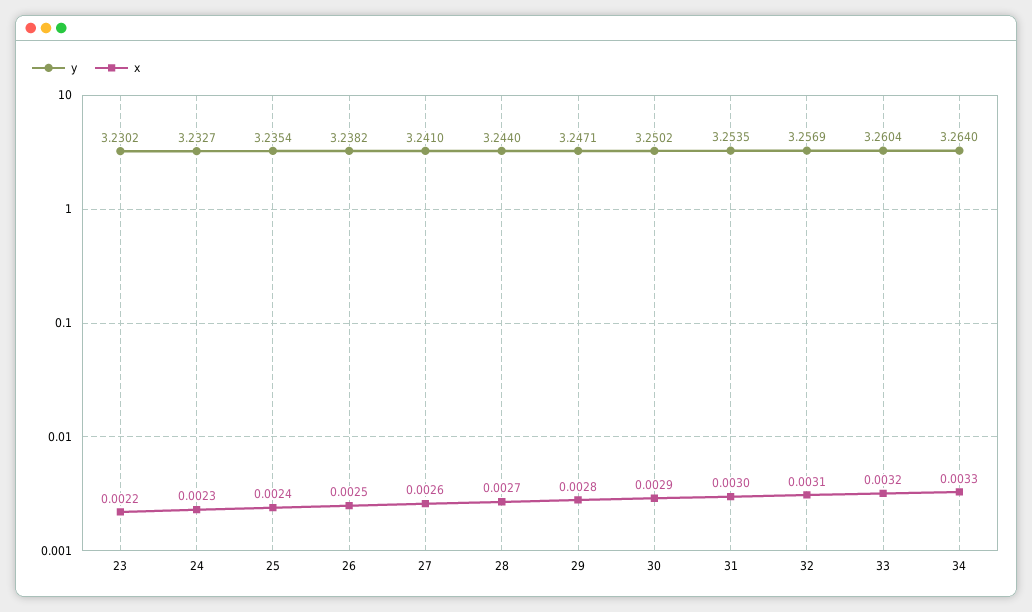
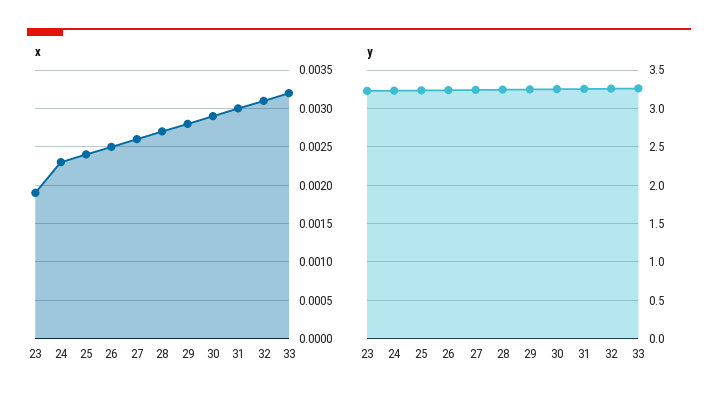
  {
    "y": {
      "23": 3.2302,
      "24": 3.2327,
      "25": 3.2354,
      "26": 3.2382,
      "27": 3.241,
      "28": 3.244,
      "29": 3.2471,
      "30": 3.2502,
      "31": 3.2535,
      "32": 3.2569,
-     "33": 3.2604,
+     "33": 3.2604
-     "34": 3.264
    },
    "x": {
-     "23": 0.0022,
+     "23": 0.0019,
      "24": 0.0023,
      "25": 0.0024,
      "26": 0.0025,
      "27": 0.0026,
      "28": 0.0027,
      "29": 0.0028,
      "30": 0.0029,
      "31": 0.003,
      "32": 0.0031,
-     "33": 0.0032,
+     "33": 0.0032
-     "34": 0.0033
    }
  }

